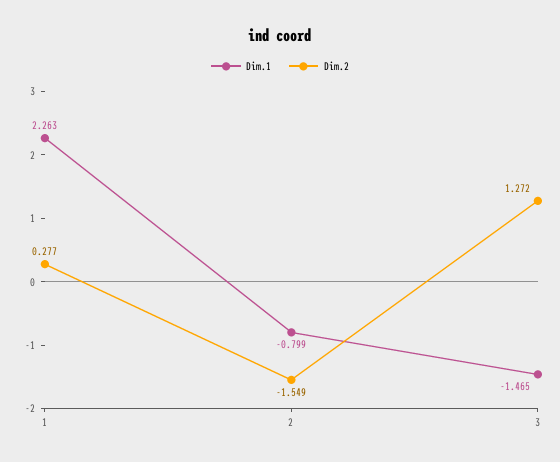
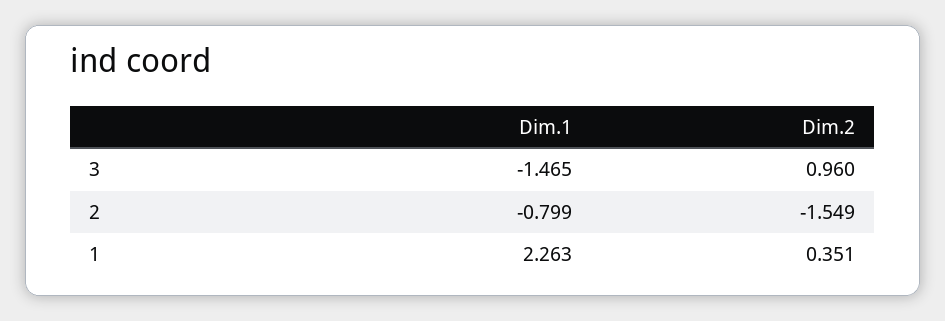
  {
    "Dim.1": {
      "1": 2.263,
      "2": -0.799,
      "3": -1.465
    },
    "Dim.2": {
-     "1": 0.277,
+     "1": 0.351,
      "2": -1.549,
-     "3": 1.272
+     "3": 0.96
    }
  }

